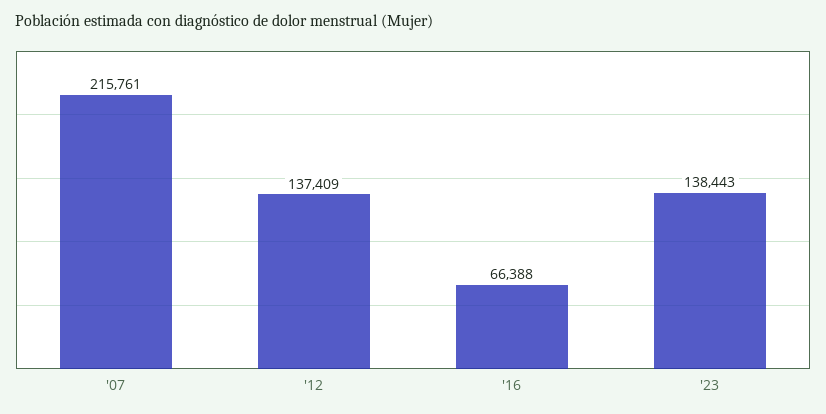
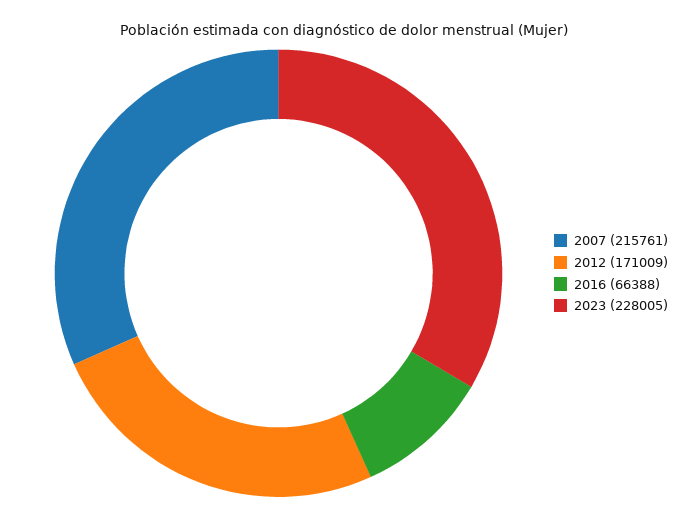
  {
    "'07": 215761,
-   "'12": 137409,
+   "'12": 171009,
    "'16": 66388,
-   "'23": 138443
+   "'23": 228005
  }

